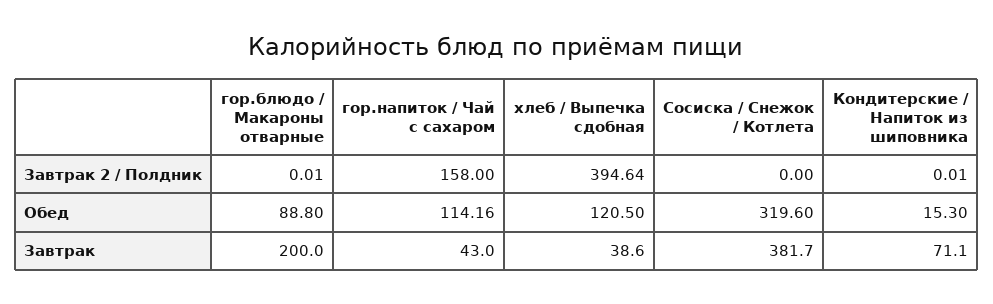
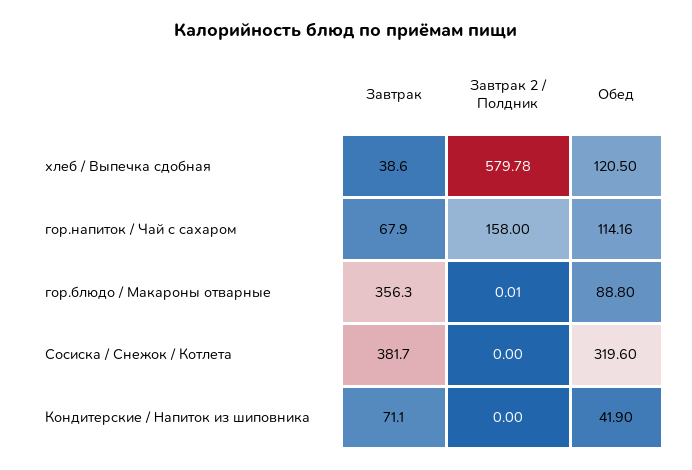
  {
    "гор.блюдо / Макароны отварные": {
      "Завтрак 2 / Полдник": 0.01,
      "Обед": 88.8,
-     "Завтрак": 200
+     "Завтрак": 356.3
    },
    "гор.напиток / Чай с сахаром": {
      "Завтрак 2 / Полдник": 158,
      "Обед": 114.16,
-     "Завтрак": 43
+     "Завтрак": 67.9
    },
    "хлеб / Выпечка сдобная": {
-     "Завтрак 2 / Полдник": 394.64,
+     "Завтрак 2 / Полдник": 579.78,
      "Обед": 120.5,
      "Завтрак": 38.6
    },
    "Сосиска / Снежок / Котлета": {
      "Завтрак 2 / Полдник": 0,
      "Обед": 319.6,
      "Завтрак": 381.7
    },
    "Кондитерские / Напиток из шиповника": {
-     "Завтрак 2 / Полдник": 0.01,
+     "Завтрак 2 / Полдник": 0,
-     "Обед": 15.3,
+     "Обед": 41.9,
      "Завтрак": 71.1
    }
  }

